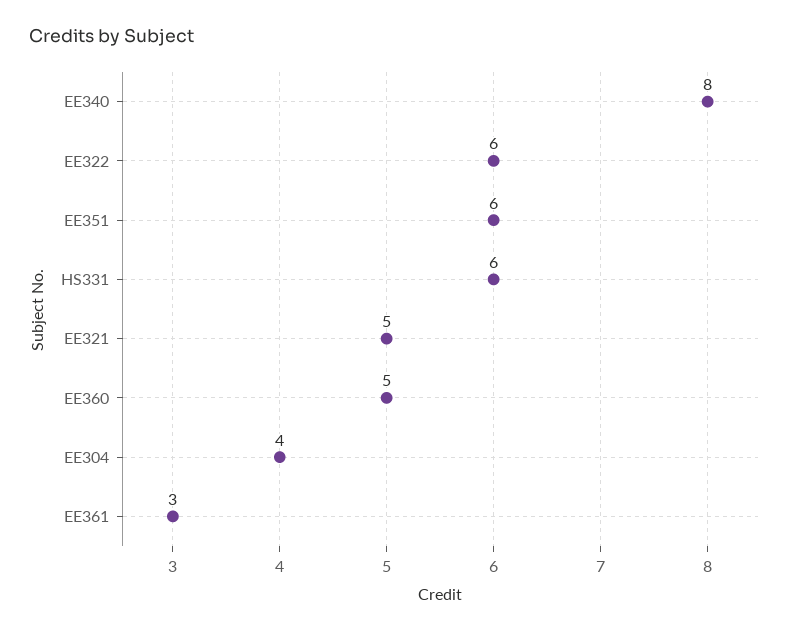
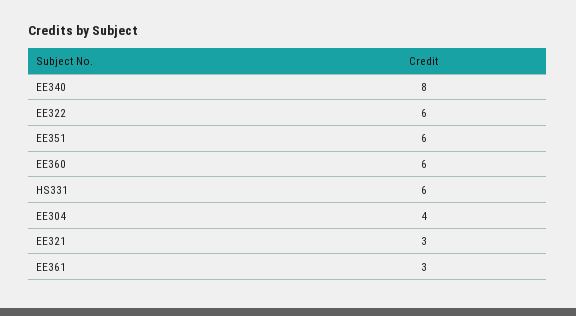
  {
    "EE340": 8,
    "EE322": 6,
    "EE351": 6,
    "HS331": 6,
-   "EE321": 5,
+   "EE321": 3,
-   "EE360": 5,
+   "EE360": 6,
    "EE304": 4,
    "EE361": 3
  }

